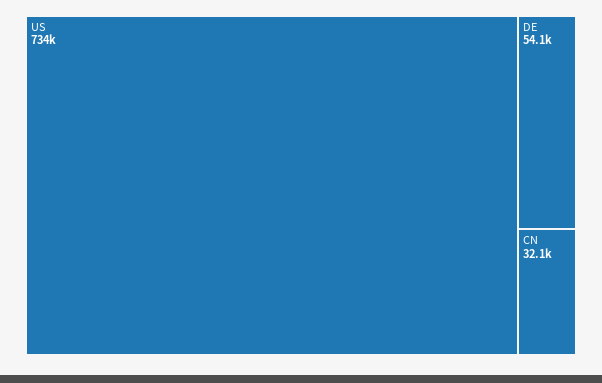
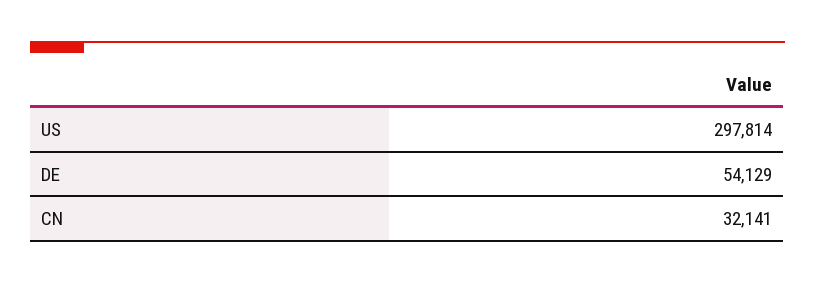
  {
-   "US": 734000,
+   "US": 297814,
    "DE": 54129,
    "CN": 32141
  }

